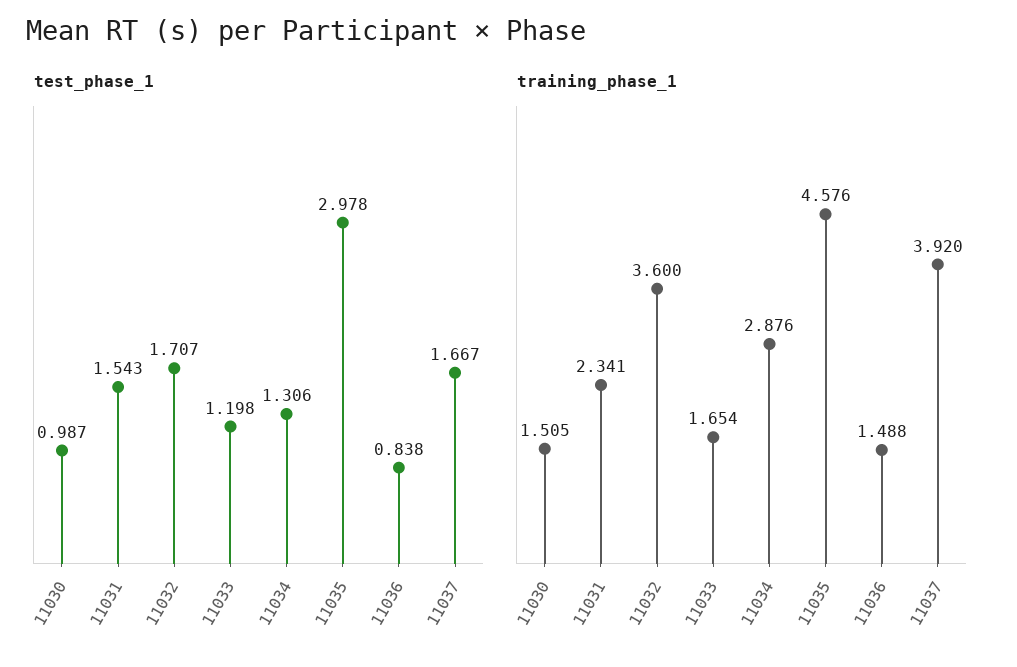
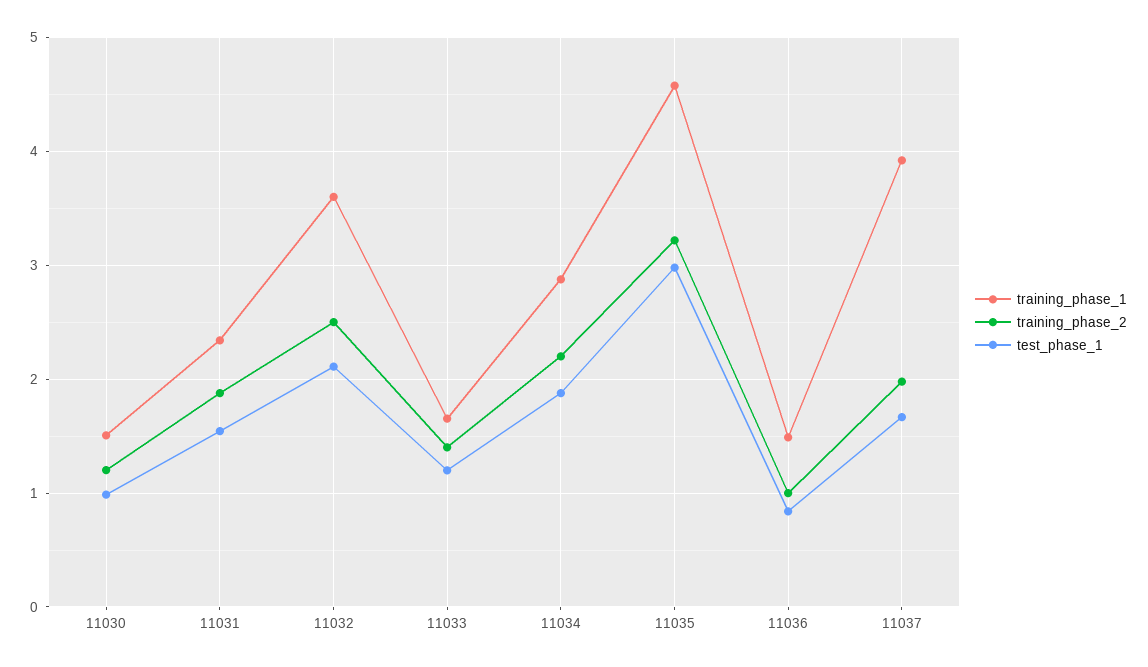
  {
    "test_phase_1": {
      "11030": 0.987,
      "11031": 1.543,
-     "11032": 1.707,
+     "11032": 2.1,
      "11033": 1.198,
-     "11034": 1.306,
+     "11034": 1.9,
      "11035": 2.978,
      "11036": 0.838,
      "11037": 1.667
    },
    "training_phase_1": {
      "11030": 1.505,
      "11031": 2.341,
      "11032": 3.6,
      "11033": 1.654,
      "11034": 2.876,
      "11035": 4.576,
      "11036": 1.488,
      "11037": 3.92
-   }
+   },
+   "training_phase_2": {
+     "11030": 1.2,
+     "11031": 1.9,
+     "11032": 2.5,
+     "11033": 1.4,
+     "11034": 2.2,
+     "11035": 3.2,
+     "11036": 1,
+     "11037": 2
+   }
  }

